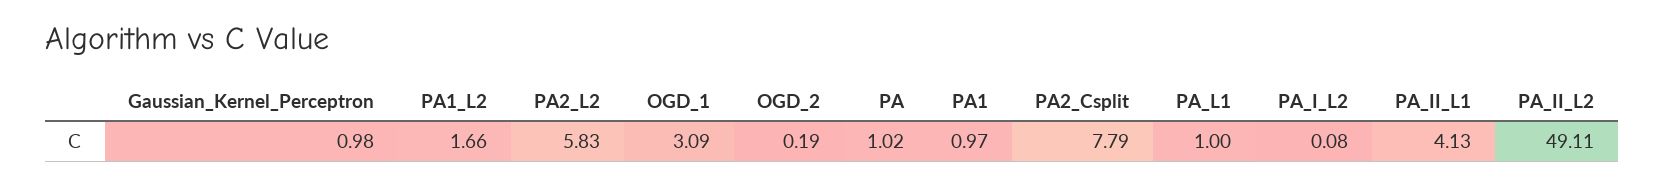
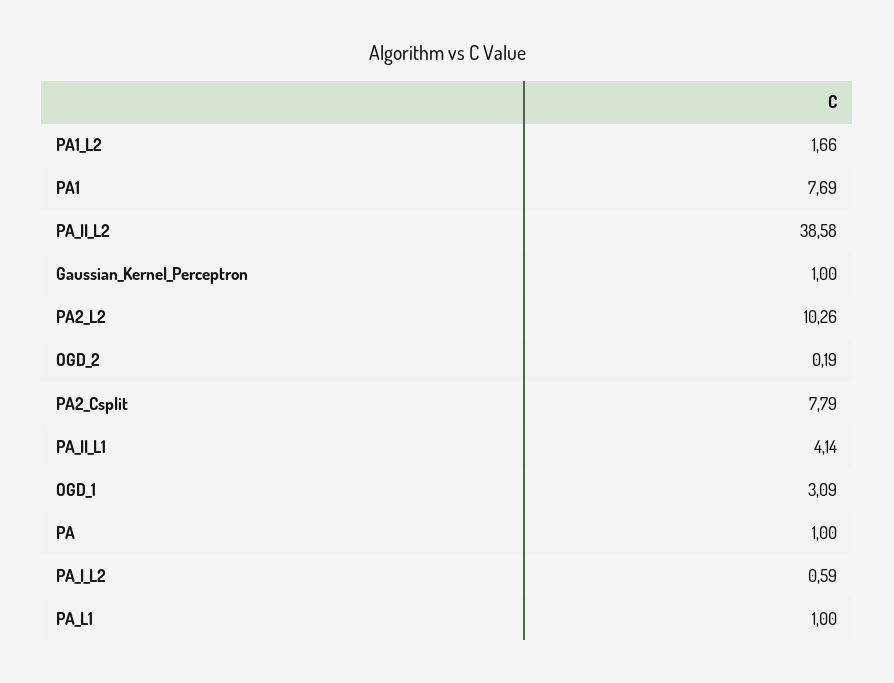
  {
-   "Gaussian_Kernel_Perceptron": 0.98,
+   "Gaussian_Kernel_Perceptron": 1,
    "PA1_L2": 1.66,
-   "PA2_L2": 5.83,
+   "PA2_L2": 10.26,
    "OGD_1": 3.09,
    "OGD_2": 0.19,
-   "PA": 1.02,
+   "PA": 1,
-   "PA1": 0.97,
+   "PA1": 7.69,
    "PA2_Csplit": 7.79,
    "PA_L1": 1,
-   "PA_I_L2": 0.08,
+   "PA_I_L2": 0.59,
-   "PA_II_L1": 4.13,
+   "PA_II_L1": 4.14,
-   "PA_II_L2": 49.11
+   "PA_II_L2": 38.58
  }

